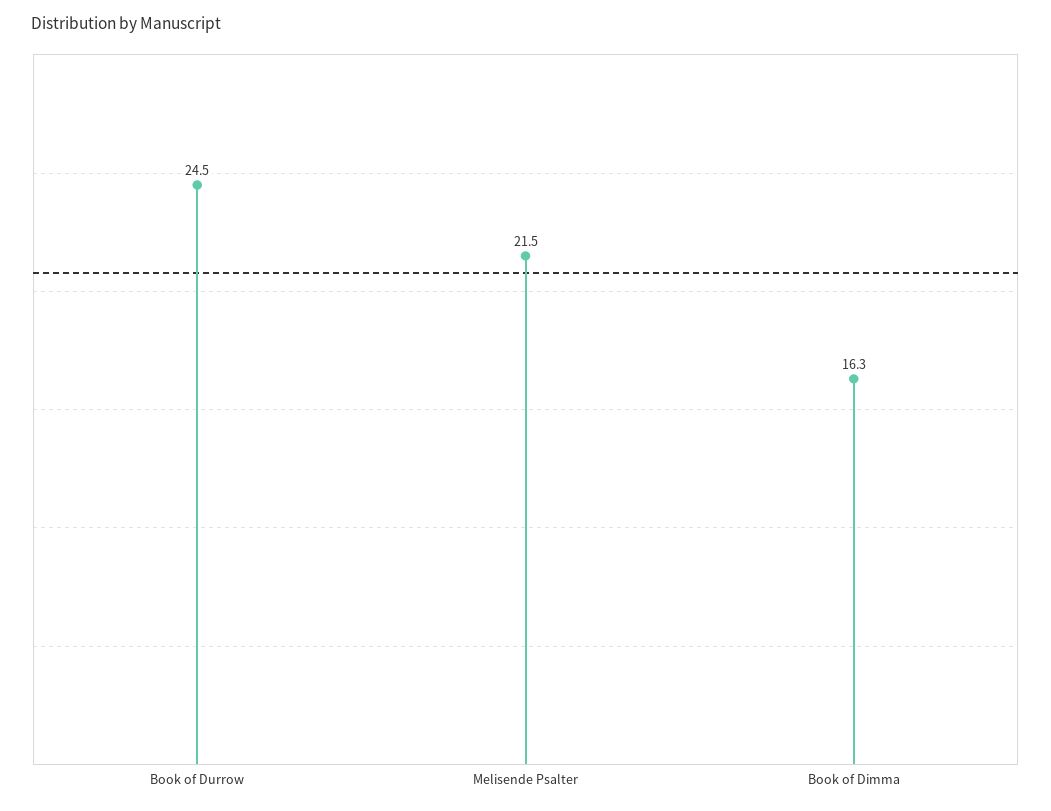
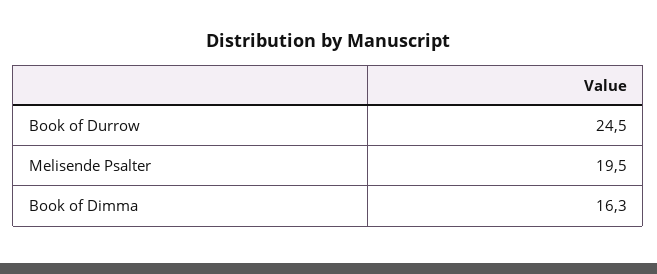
  {
    "Book of Durrow": 24.5,
-   "Melisende Psalter": 21.5,
+   "Melisende Psalter": 19.5,
    "Book of Dimma": 16.3
  }

